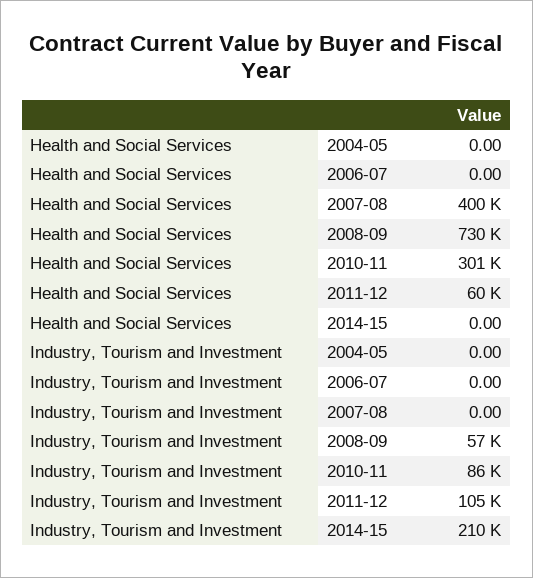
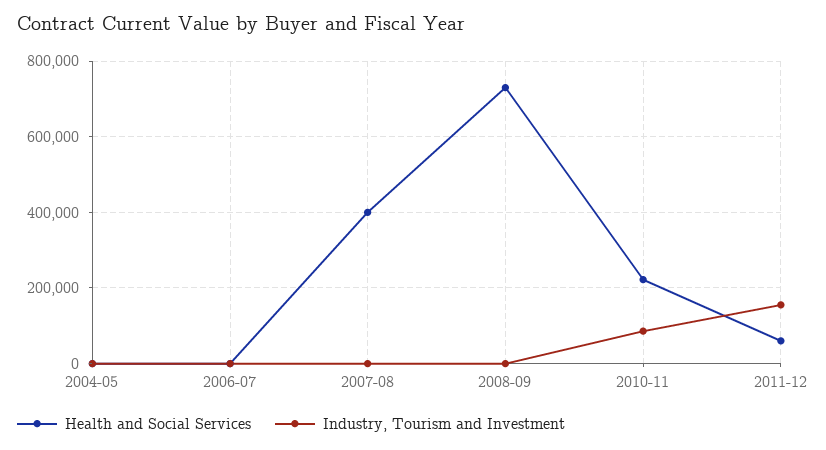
  {
    "Health and Social Services": {
      "2004-05": 0,
      "2006-07": 0,
      "2007-08": 400000,
      "2008-09": 730000,
-     "2010-11": 301000,
+     "2010-11": 220000,
-     "2011-12": 60000,
+     "2011-12": 60000
-     "2014-15": 0
    },
    "Industry, Tourism and Investment": {
      "2004-05": 0,
      "2006-07": 0,
      "2007-08": 0,
-     "2008-09": 57000,
+     "2008-09": 0,
      "2010-11": 86000,
-     "2011-12": 105000,
+     "2011-12": 160000
-     "2014-15": 210000
    }
  }

